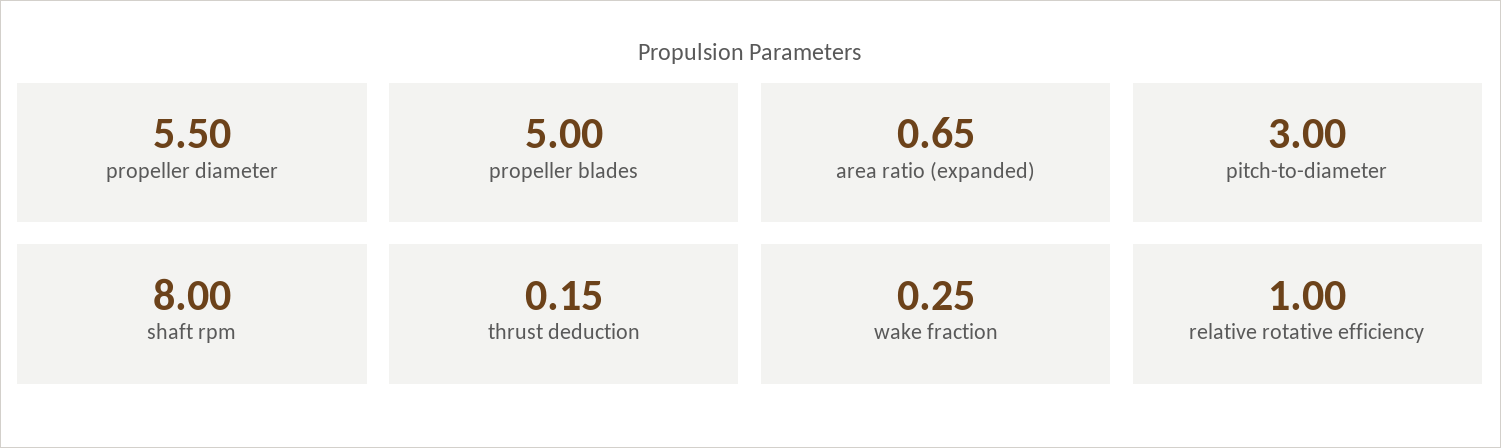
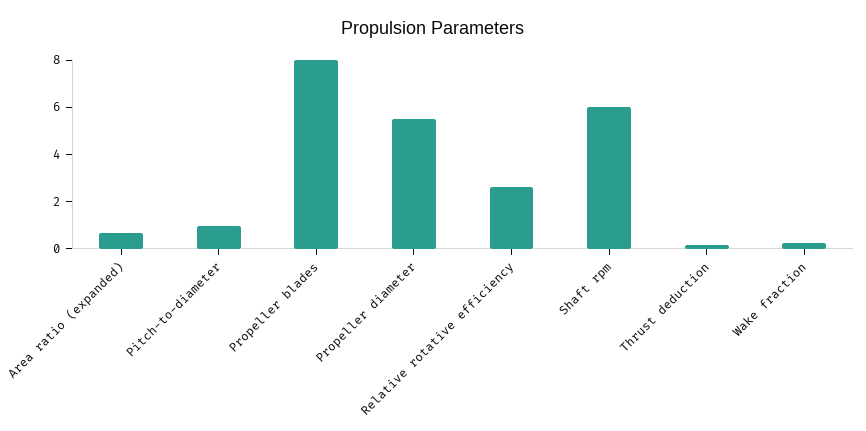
  {
    "propeller diameter": 5.5,
-   "propeller blades": 5,
+   "propeller blades": 8,
    "area ratio (expanded)": 0.65,
-   "pitch-to-diameter": 3,
+   "pitch-to-diameter": 1,
-   "shaft rpm": 8,
+   "shaft rpm": 6,
    "thrust deduction": 0.15,
    "wake fraction": 0.25,
-   "relative rotative efficiency": 1
+   "relative rotative efficiency": 2.5
  }

